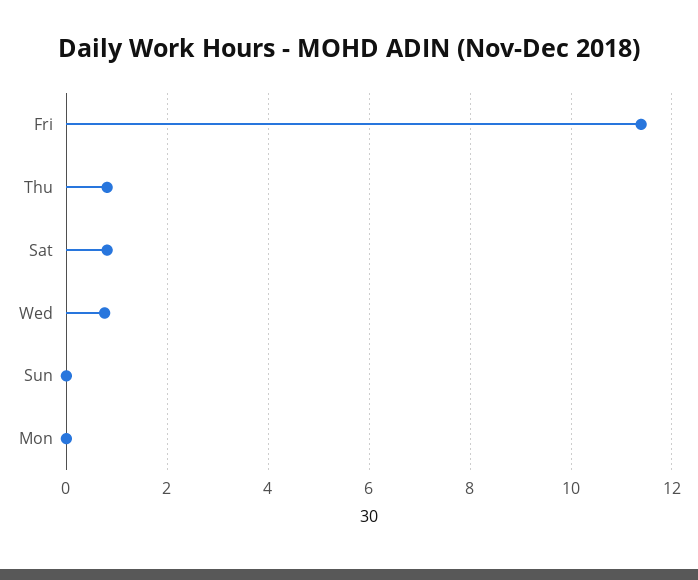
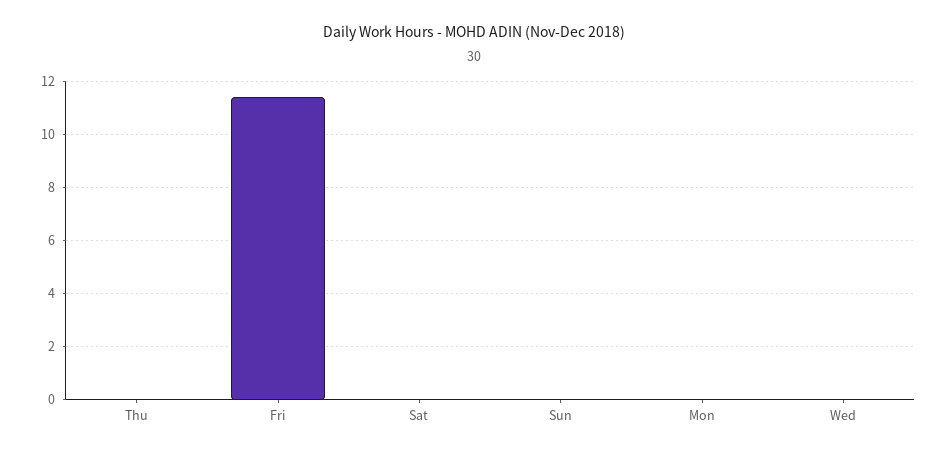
  {
    "Fri": 11.4,
-   "Thu": 0.8,
+   "Thu": 0,
-   "Sat": 0.8,
+   "Sat": 0,
-   "Wed": 0.8,
+   "Wed": 0,
    "Sun": 0,
    "Mon": 0
  }

